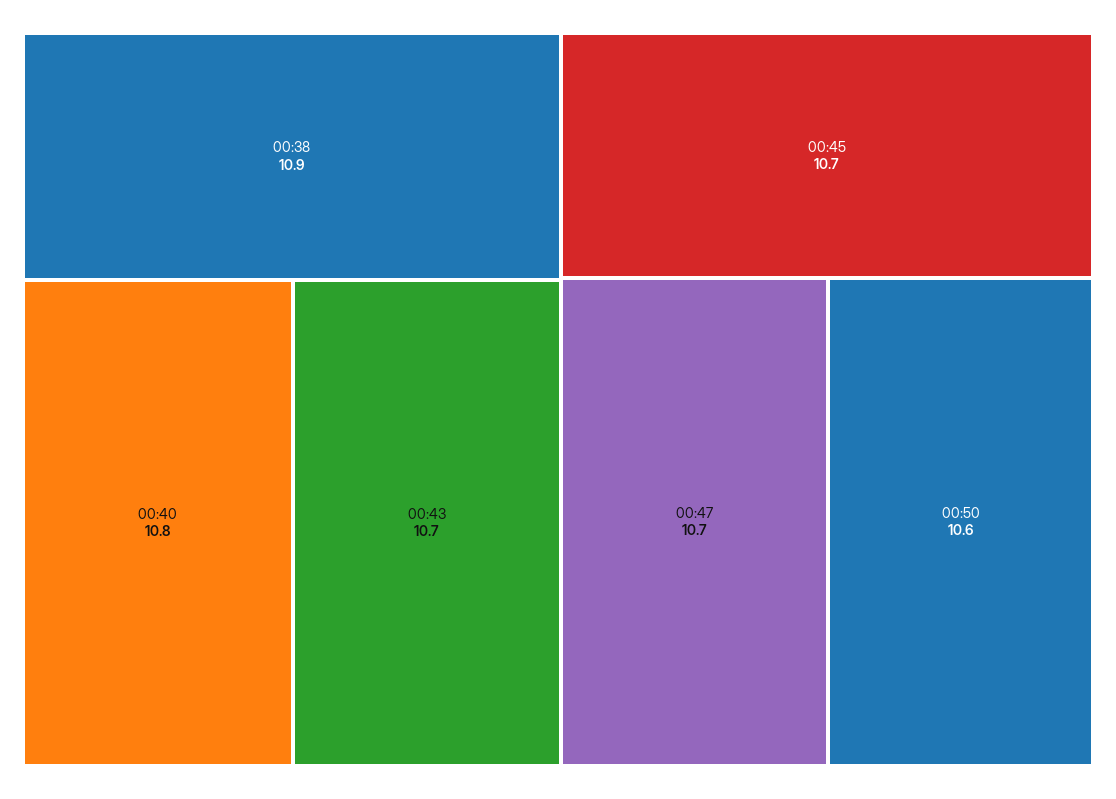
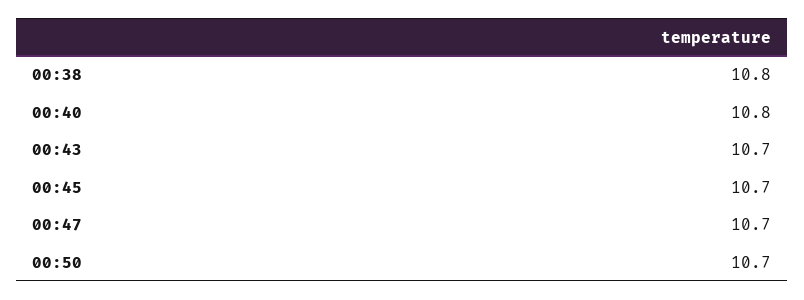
  {
-   "00:38": 10.9,
+   "00:38": 10.8,
    "00:40": 10.8,
    "00:43": 10.7,
    "00:45": 10.7,
    "00:47": 10.7,
-   "00:50": 10.6
+   "00:50": 10.7
  }

